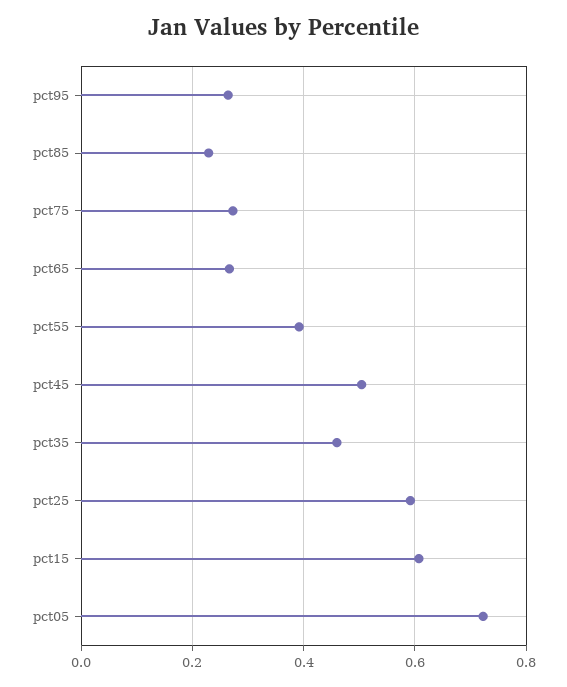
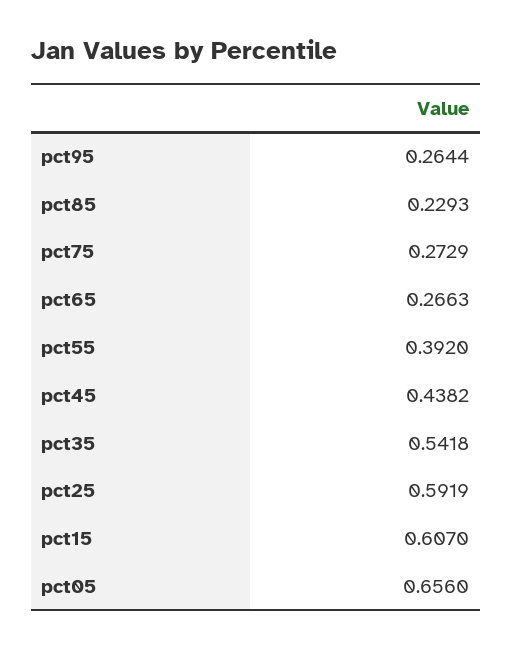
  {
    "pct95": 0.2644,
    "pct85": 0.2293,
    "pct75": 0.2729,
    "pct65": 0.2663,
    "pct55": 0.392,
-   "pct45": 0.5,
+   "pct45": 0.4382,
-   "pct35": 0.46,
+   "pct35": 0.5418,
    "pct25": 0.5919,
    "pct15": 0.607,
-   "pct05": 0.72
+   "pct05": 0.656
  }

